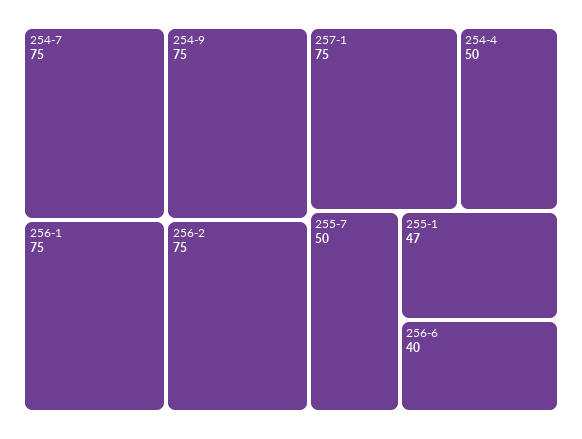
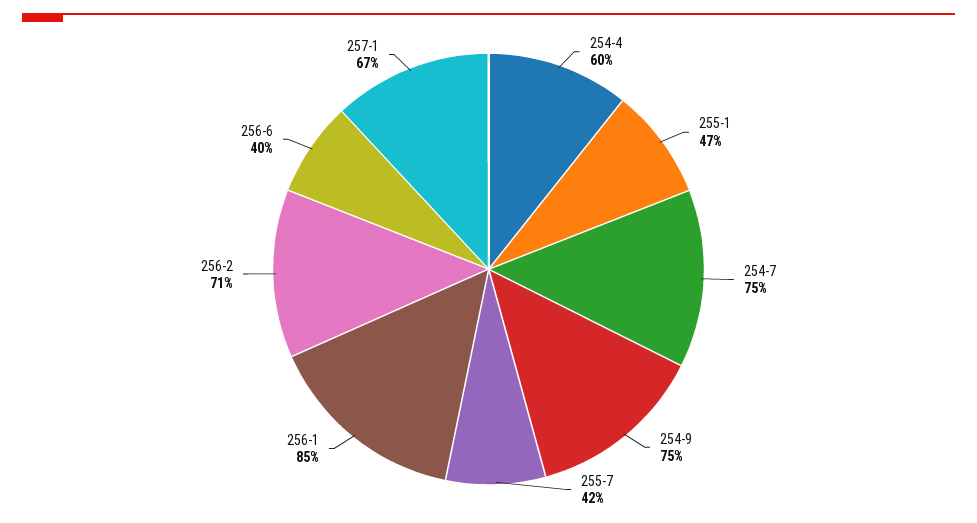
  {
    "254-7": 75,
    "254-9": 75,
-   "256-1": 75,
+   "256-1": 85,
-   "256-2": 75,
+   "256-2": 71,
-   "257-1": 75,
+   "257-1": 67,
-   "254-4": 50,
+   "254-4": 60,
-   "255-7": 50,
+   "255-7": 42,
    "255-1": 47,
    "256-6": 40
  }

